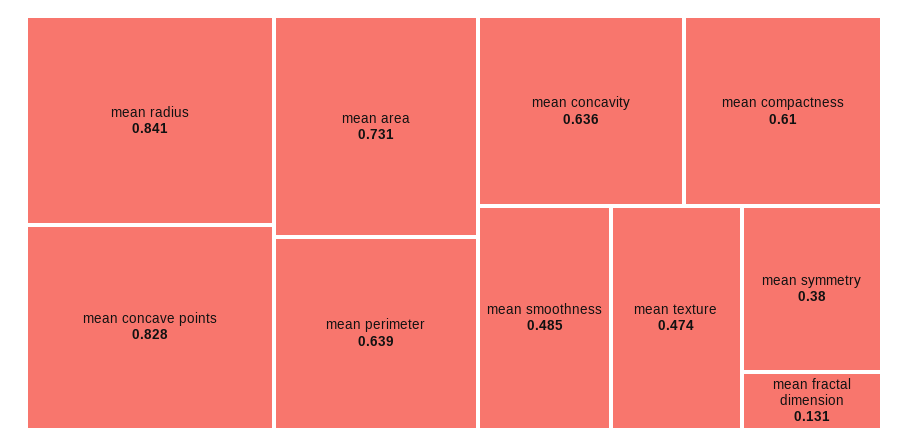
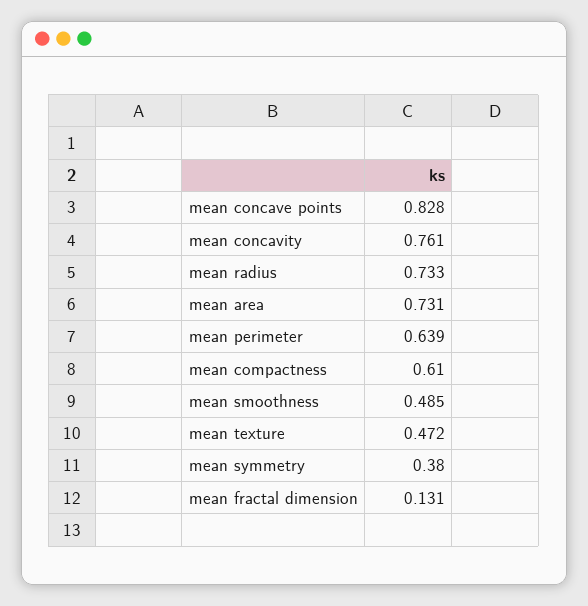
  {
-   "mean radius": 0.841,
+   "mean radius": 0.733,
    "mean concave points": 0.828,
    "mean area": 0.731,
    "mean perimeter": 0.639,
-   "mean concavity": 0.636,
+   "mean concavity": 0.761,
    "mean compactness": 0.61,
    "mean smoothness": 0.485,
-   "mean texture": 0.474,
+   "mean texture": 0.472,
    "mean symmetry": 0.38,
    "mean fractal dimension": 0.131
  }

